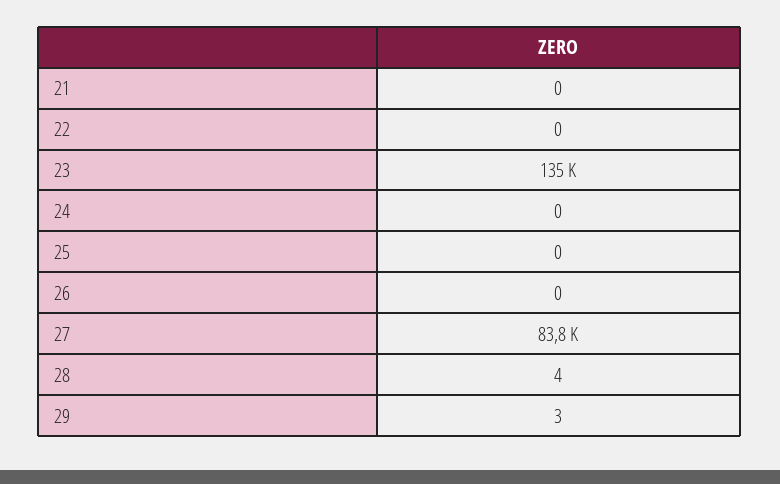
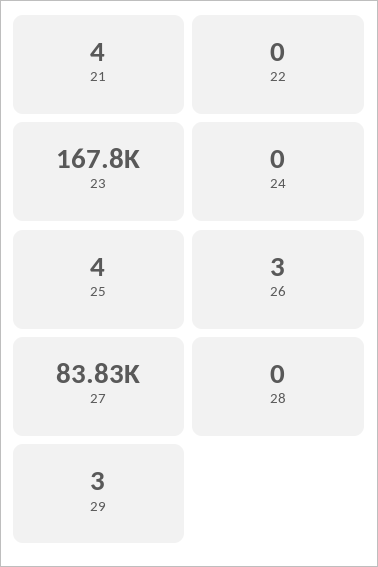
  {
-   "21": 0,
+   "21": 4,
    "22": 0,
-   "23": 135000,
+   "23": 167800,
    "24": 0,
-   "25": 0,
+   "25": 4,
-   "26": 0,
+   "26": 3,
    "27": 83830,
-   "28": 4,
+   "28": 0,
    "29": 3
  }

